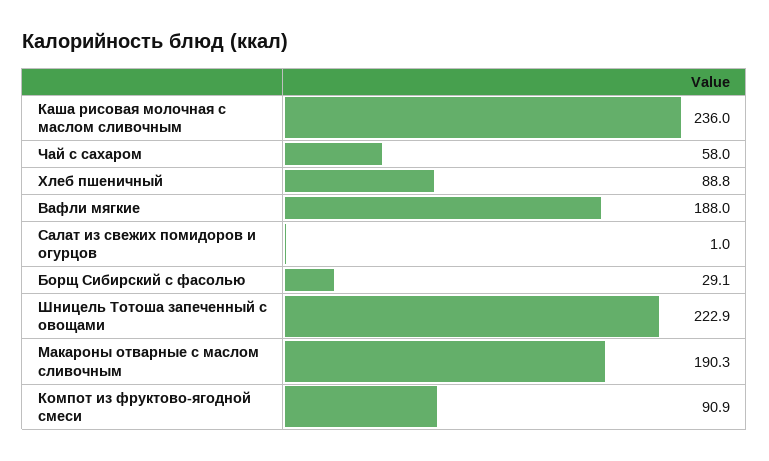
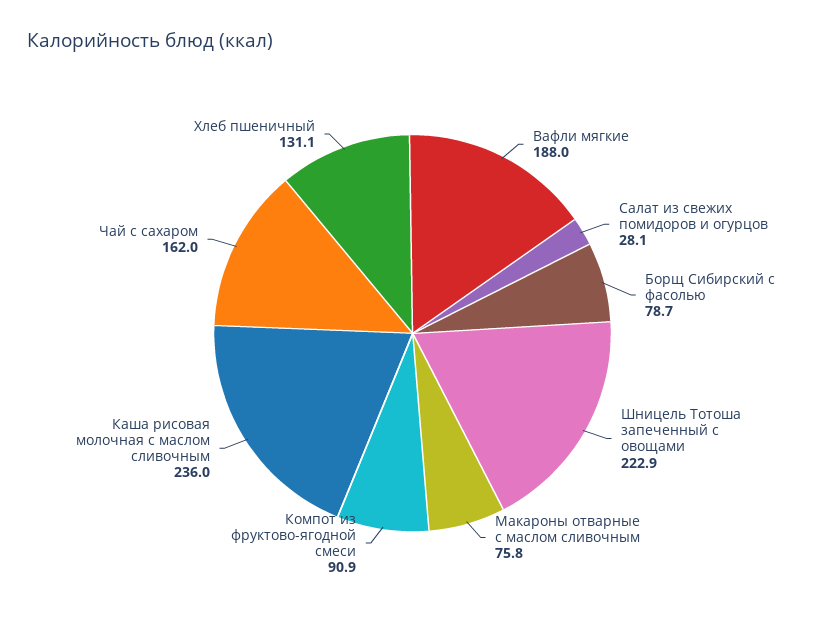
  {
    "Каша рисовая молочная с маслом сливочным": 236,
-   "Чай с сахаром": 58,
+   "Чай с сахаром": 162,
-   "Хлеб пшеничный": 88.8,
+   "Хлеб пшеничный": 131.1,
    "Вафли мягкие": 188,
-   "Салат из свежих помидоров и огурцов": 1,
+   "Салат из свежих помидоров и огурцов": 28.1,
-   "Борщ Сибирский с фасолью": 29.1,
+   "Борщ Сибирский с фасолью": 78.7,
    "Шницель Тотоша запеченный с овощами": 222.9,
-   "Макароны отварные с маслом сливочным": 190.3,
+   "Макароны отварные с маслом сливочным": 75.8,
    "Компот из фруктово-ягодной смеси": 90.9
  }

